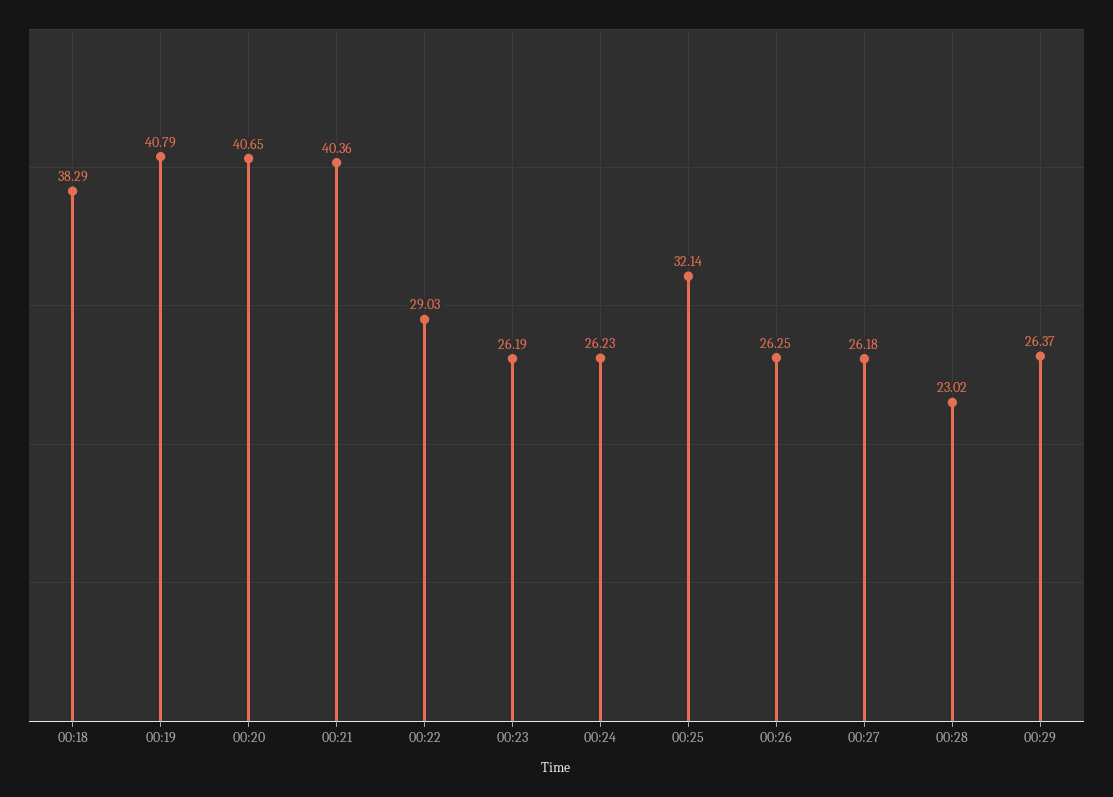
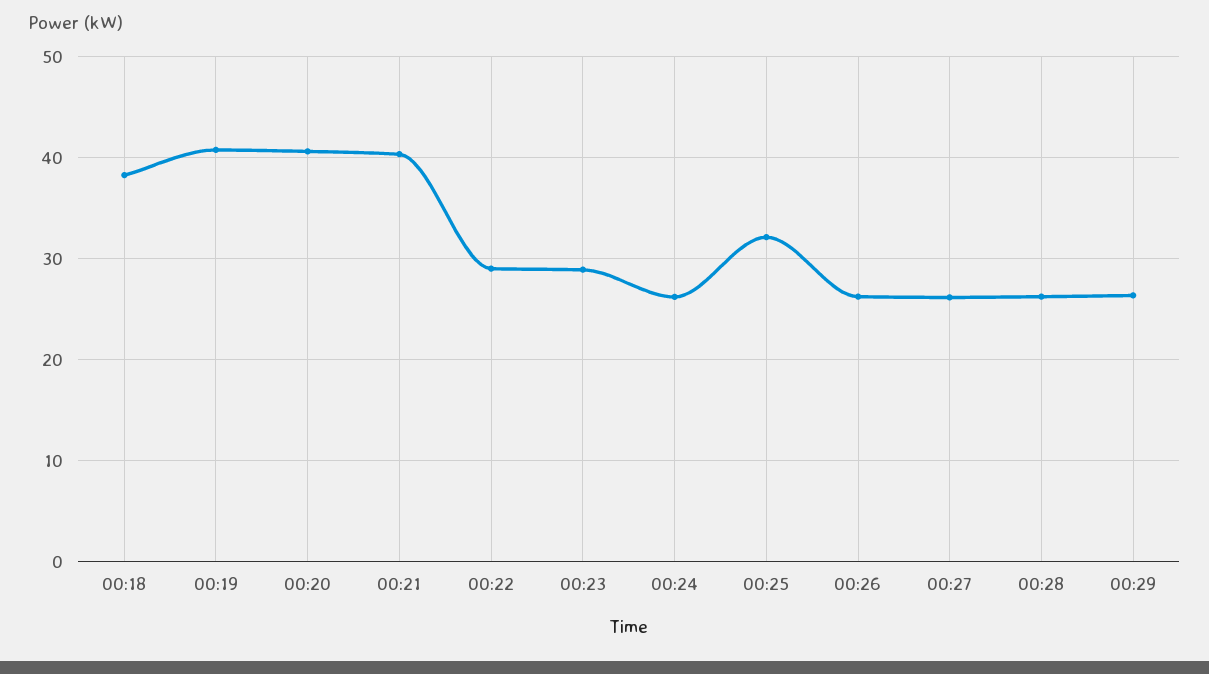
  {
    "00:18": 38.29,
    "00:19": 40.79,
    "00:20": 40.65,
    "00:21": 40.36,
    "00:22": 29.03,
-   "00:23": 26.19,
+   "00:23": 29,
    "00:24": 26.23,
    "00:25": 32.14,
    "00:26": 26.25,
    "00:27": 26.18,
-   "00:28": 23.02,
+   "00:28": 26,
    "00:29": 26.37
  }

